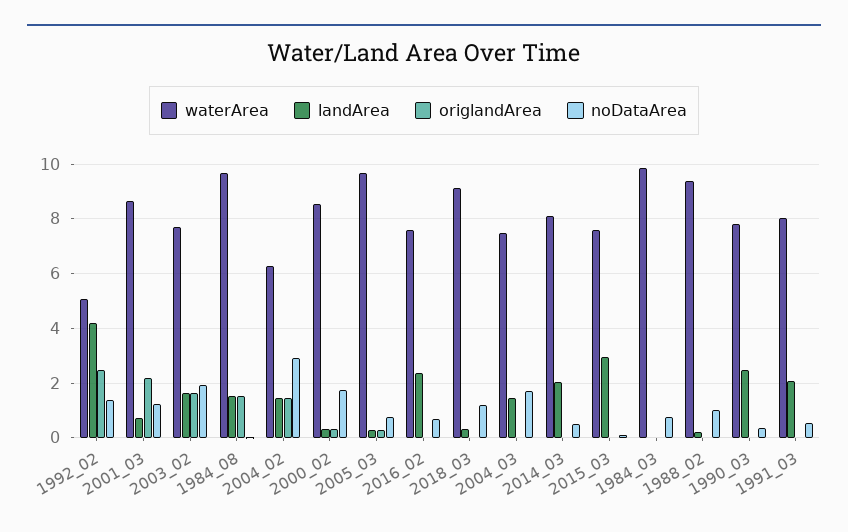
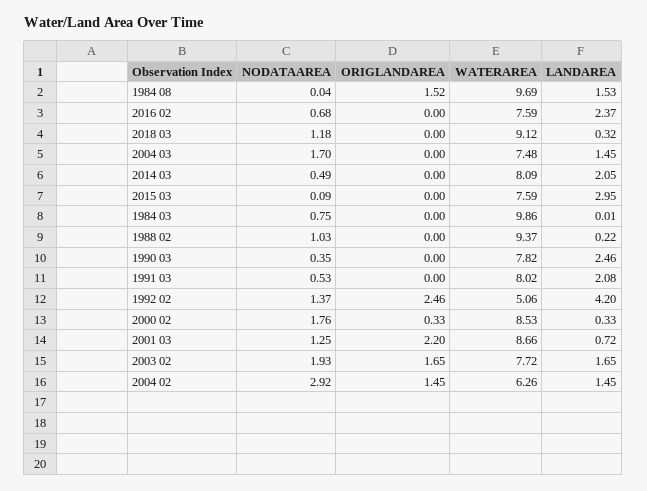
  {
    "waterArea": {
      "1992_02": 5.06,
      "2001_03": 8.66,
      "2003_02": 7.72,
      "1984_08": 9.69,
      "2004_02": 6.26,
      "2000_02": 8.53,
-     "2005_03": 9.75,
      "2016_02": 7.59,
      "2018_03": 9.12,
      "2004_03": 7.48,
      "2014_03": 8.09,
      "2015_03": 7.59,
      "1984_03": 9.86,
      "1988_02": 9.37,
      "1990_03": 7.82,
      "1991_03": 8.02
    },
    "landArea": {
      "1992_02": 4.2,
      "2001_03": 0.72,
      "2003_02": 1.65,
      "1984_08": 1.53,
      "2004_02": 1.45,
      "2000_02": 0.33,
-     "2005_03": 0.25,
      "2016_02": 2.37,
      "2018_03": 0.32,
      "2004_03": 1.45,
      "2014_03": 2.05,
      "2015_03": 2.95,
      "1984_03": 0.01,
      "1988_02": 0.22,
      "1990_03": 2.46,
      "1991_03": 2.08
    },
    "origlandArea": {
      "1992_02": 2.46,
      "2001_03": 2.2,
      "2003_02": 1.65,
      "1984_08": 1.52,
      "2004_02": 1.45,
      "2000_02": 0.33,
-     "2005_03": 0.25,
      "2016_02": 0,
      "2018_03": 0,
      "2004_03": 0,
      "2014_03": 0,
      "2015_03": 0,
      "1984_03": 0,
      "1988_02": 0,
      "1990_03": 0,
      "1991_03": 0
    },
    "noDataArea": {
      "1992_02": 1.37,
      "2001_03": 1.25,
      "2003_02": 1.93,
      "1984_08": 0.04,
      "2004_02": 2.92,
      "2000_02": 1.76,
-     "2005_03": 0.75,
      "2016_02": 0.68,
      "2018_03": 1.18,
      "2004_03": 1.7,
      "2014_03": 0.49,
      "2015_03": 0.09,
      "1984_03": 0.75,
      "1988_02": 1.03,
      "1990_03": 0.35,
      "1991_03": 0.53
    }
  }

